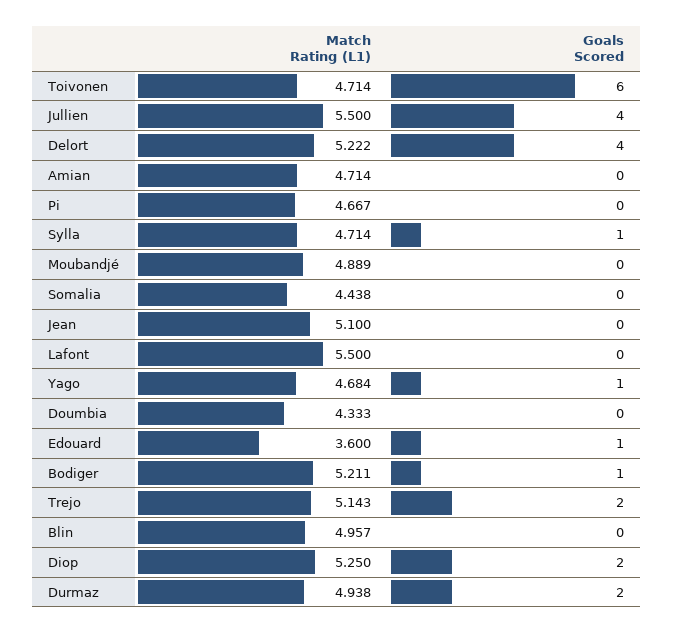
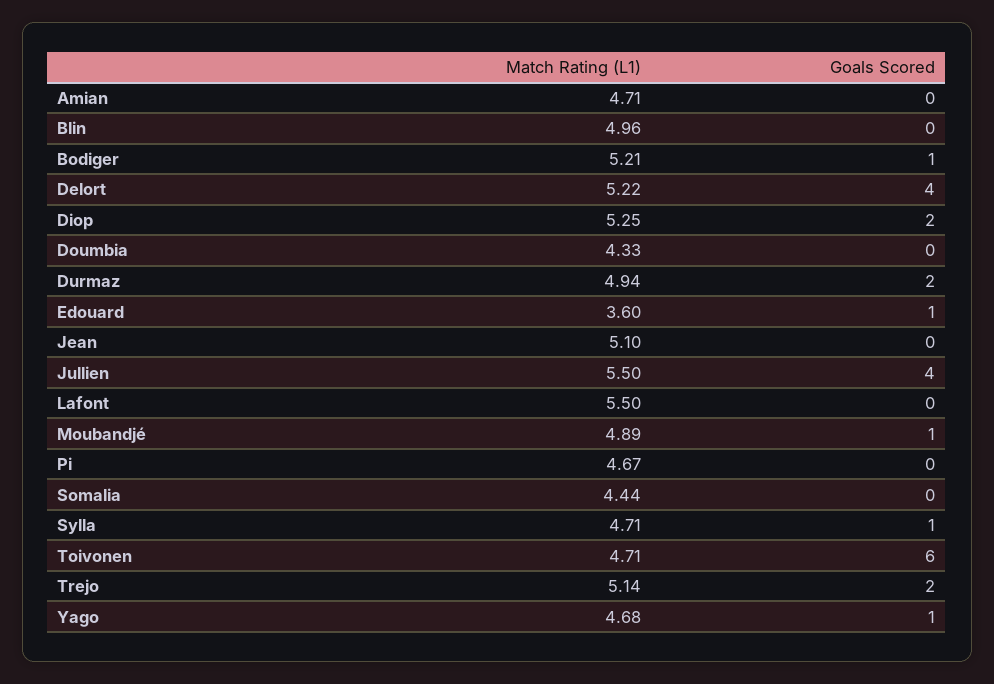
  {
    "Match Rating (L1)": {
      "Toivonen": 4.714,
      "Jullien": 5.5,
      "Delort": 5.222,
      "Amian": 4.714,
      "Pi": 4.667,
      "Sylla": 4.714,
      "Moubandjé": 4.889,
      "Somalia": 4.438,
      "Jean": 5.1,
      "Lafont": 5.5,
      "Yago": 4.684,
      "Doumbia": 4.333,
      "Edouard": 3.6,
      "Bodiger": 5.211,
      "Trejo": 5.143,
      "Blin": 4.957,
      "Diop": 5.25,
      "Durmaz": 4.938
    },
    "Goals Scored": {
      "Toivonen": 6,
      "Jullien": 4,
      "Delort": 4,
      "Amian": 0,
      "Pi": 0,
      "Sylla": 1,
-     "Moubandjé": 0,
+     "Moubandjé": 1,
      "Somalia": 0,
      "Jean": 0,
      "Lafont": 0,
      "Yago": 1,
      "Doumbia": 0,
      "Edouard": 1,
      "Bodiger": 1,
      "Trejo": 2,
      "Blin": 0,
      "Diop": 2,
      "Durmaz": 2
    }
  }

